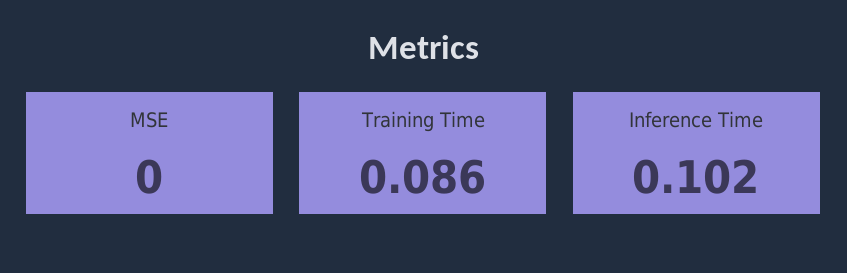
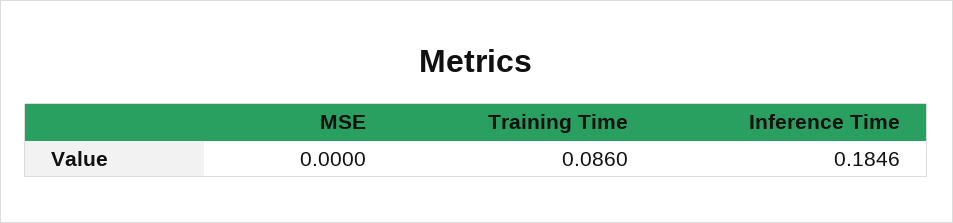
  {
    "MSE": 0,
    "Training Time": 0.086,
-   "Inference Time": 0.102
+   "Inference Time": 0.1846
  }

